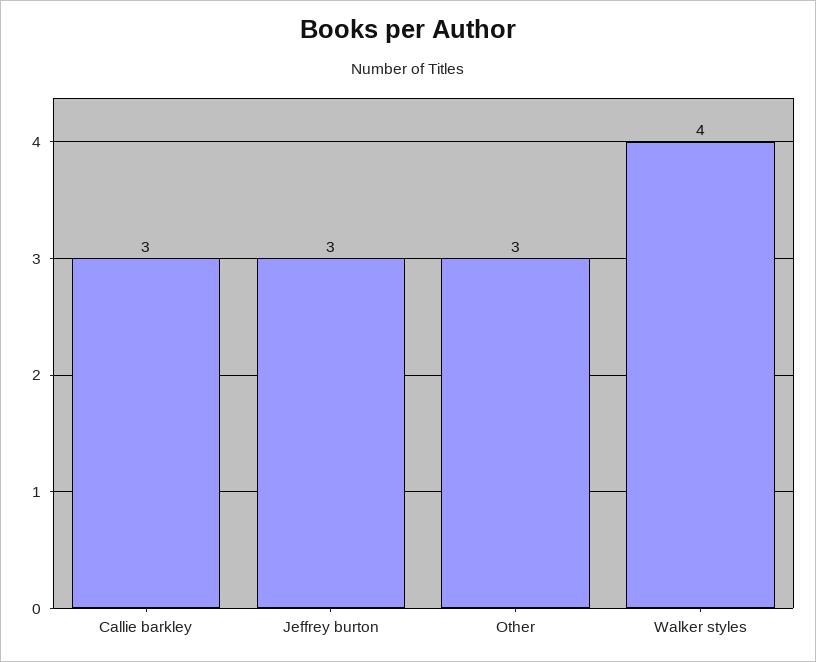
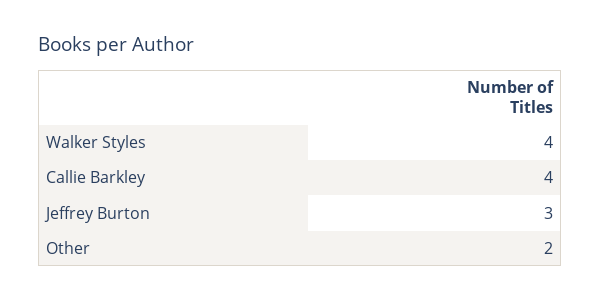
  {
-   "Callie barkley": 3,
+   "Callie barkley": 4,
    "Jeffrey burton": 3,
-   "Other": 3,
+   "Other": 2,
    "Walker styles": 4
  }

